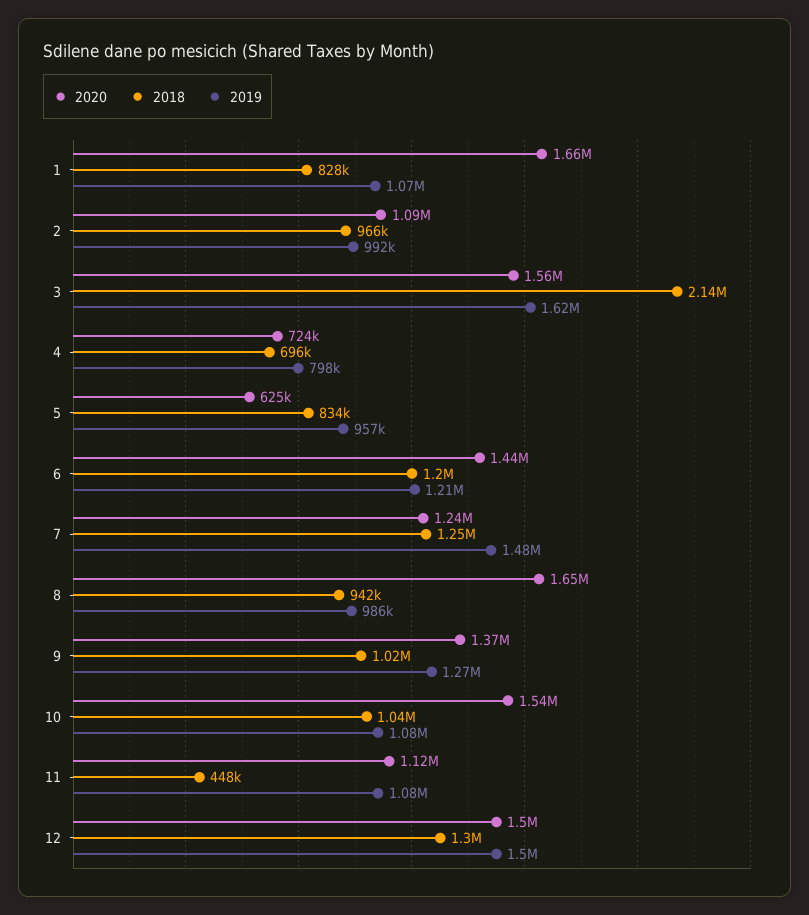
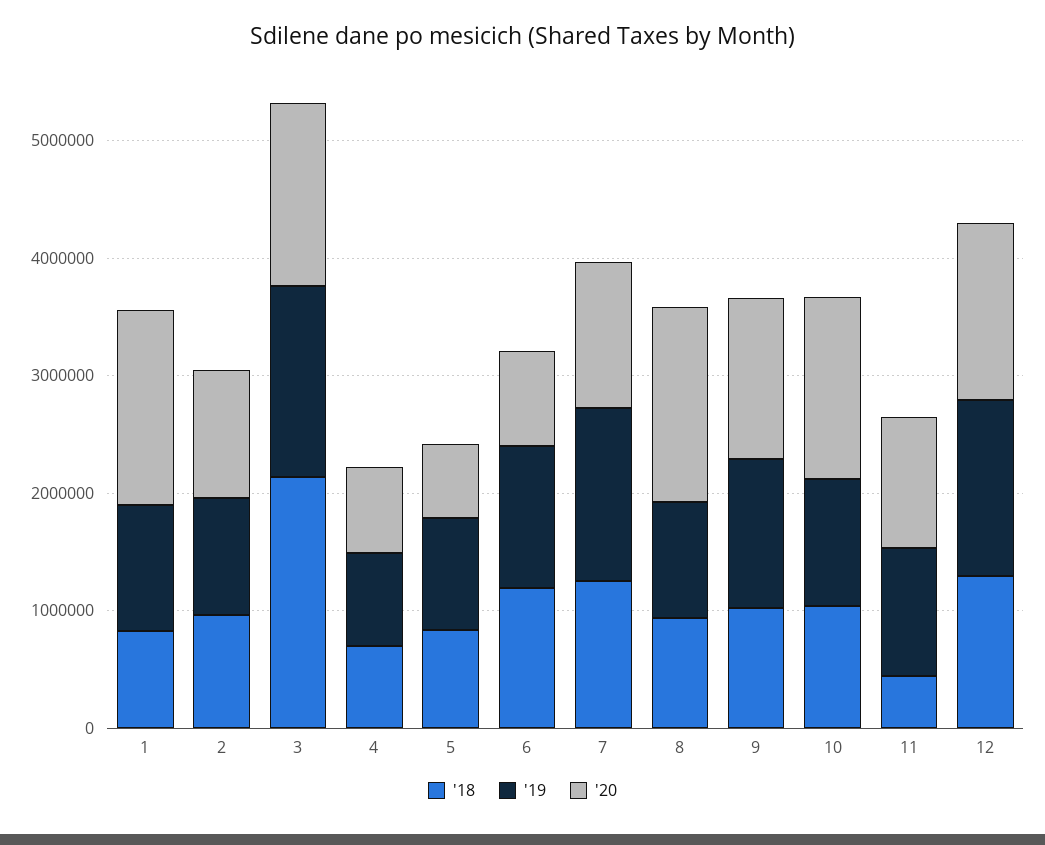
  {
    "2020": {
      "1": 1660000,
      "2": 1090000,
      "3": 1560000,
      "4": 724000,
      "5": 625000,
-     "6": 1440000,
+     "6": 800000,
      "7": 1240000,
      "8": 1650000,
      "9": 1370000,
      "10": 1540000,
      "11": 1120000,
      "12": 1500000
    },
    "2018": {
      "1": 828000,
      "2": 966000,
      "3": 2140000,
      "4": 696000,
      "5": 834000,
      "6": 1200000,
      "7": 1250000,
      "8": 942000,
      "9": 1020000,
      "10": 1040000,
      "11": 448000,
      "12": 1300000
    },
    "2019": {
      "1": 1070000,
      "2": 992000,
      "3": 1620000,
      "4": 798000,
      "5": 957000,
      "6": 1210000,
      "7": 1480000,
      "8": 986000,
      "9": 1270000,
      "10": 1080000,
      "11": 1080000,
      "12": 1500000
    }
  }

